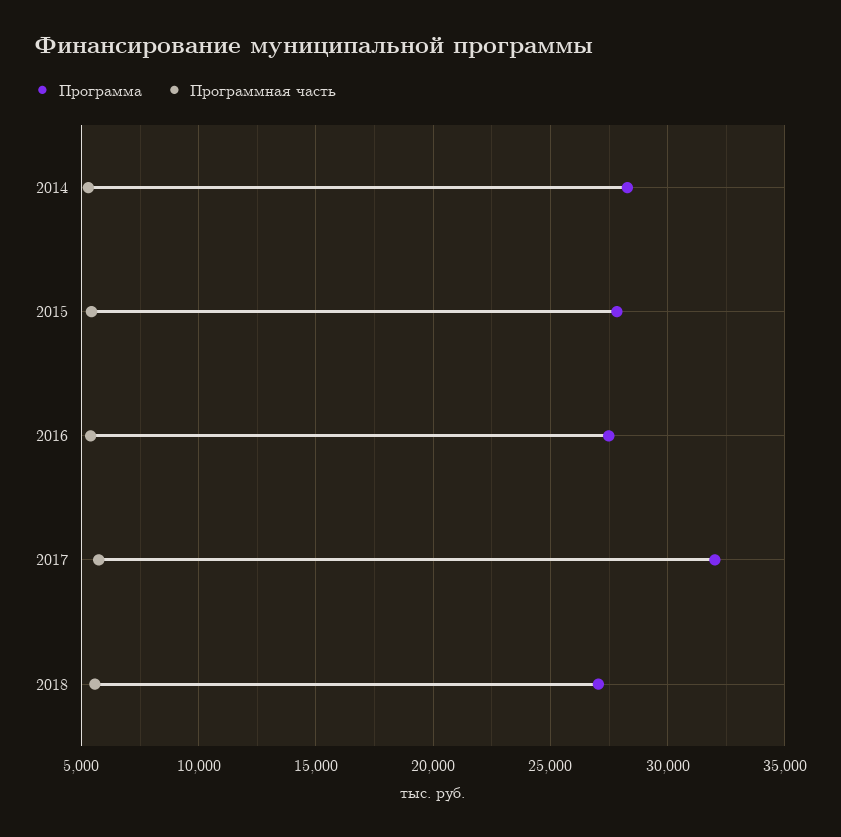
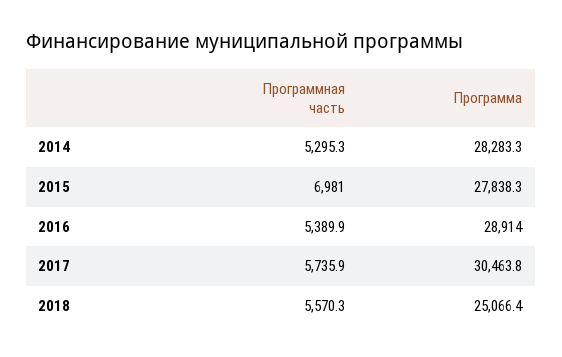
  {
    "Программа": {
      "2014": 28283.3,
      "2015": 27838.3,
-     "2016": 27500,
+     "2016": 28914,
-     "2017": 32000,
+     "2017": 30463.8,
-     "2018": 27000
+     "2018": 25066.4
    },
    "Программная часть": {
      "2014": 5295.3,
-     "2015": 5500,
+     "2015": 6981,
      "2016": 5389.9,
      "2017": 5735.9,
      "2018": 5570.3
    }
  }

